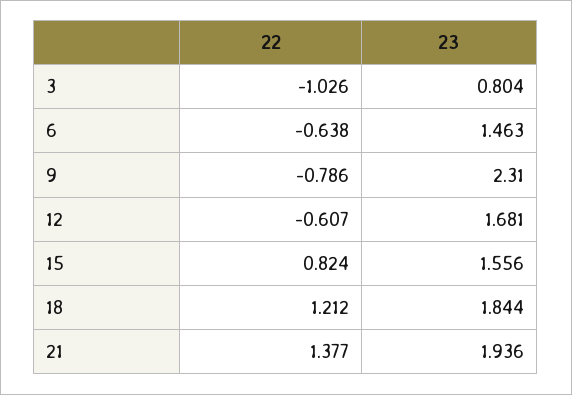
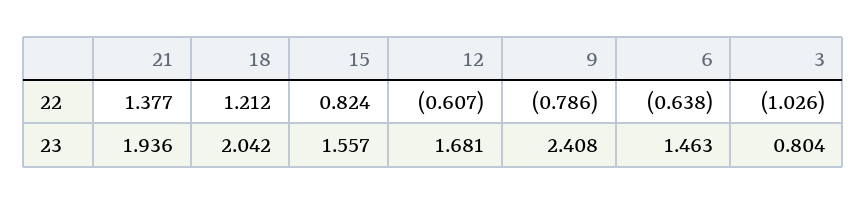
  {
    "22": {
      "3": -1.026,
      "6": -0.638,
      "9": -0.786,
      "12": -0.607,
      "15": 0.824,
      "18": 1.212,
      "21": 1.377
    },
    "23": {
      "3": 0.804,
      "6": 1.463,
-     "9": 2.31,
+     "9": 2.408,
      "12": 1.681,
-     "15": 1.556,
+     "15": 1.557,
-     "18": 1.844,
+     "18": 2.042,
      "21": 1.936
    }
  }

